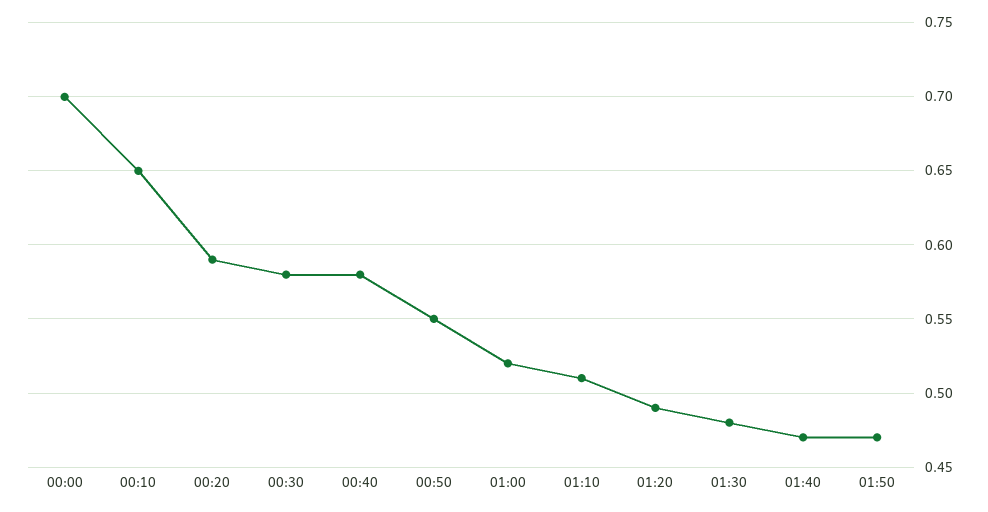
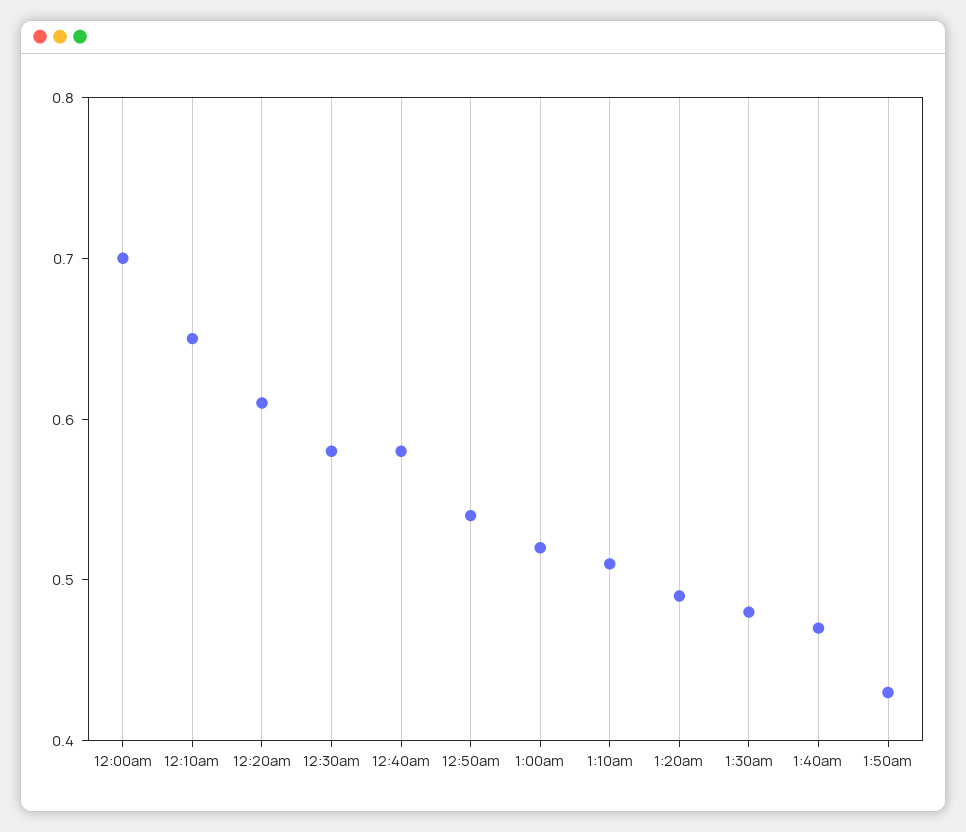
  {
    "00:00": 0.7,
    "00:10": 0.65,
-   "00:20": 0.59,
+   "00:20": 0.61,
    "00:30": 0.58,
    "00:40": 0.58,
-   "00:50": 0.55,
+   "00:50": 0.54,
    "01:00": 0.52,
    "01:10": 0.51,
    "01:20": 0.49,
    "01:30": 0.48,
    "01:40": 0.47,
-   "01:50": 0.47
+   "01:50": 0.43
  }

